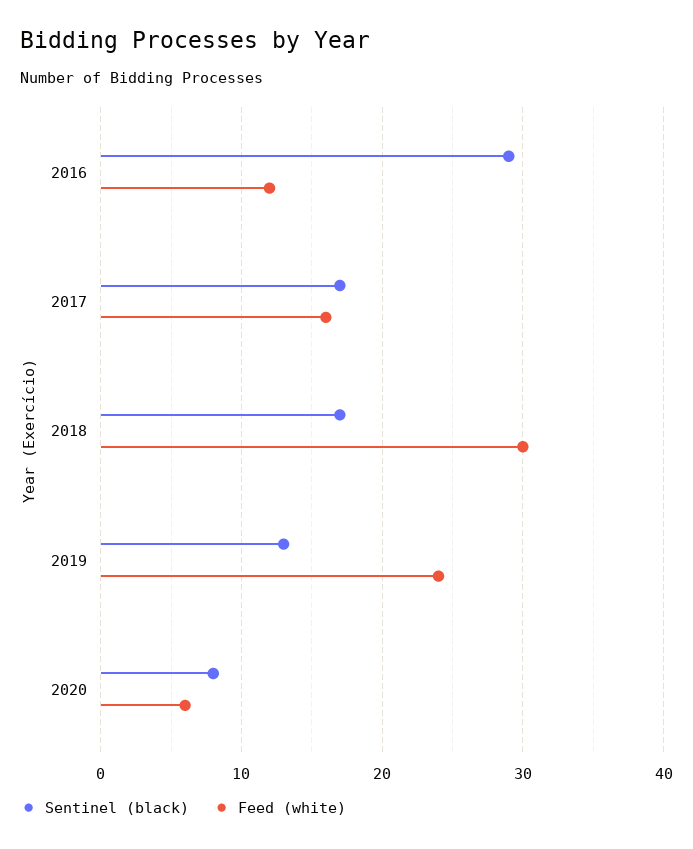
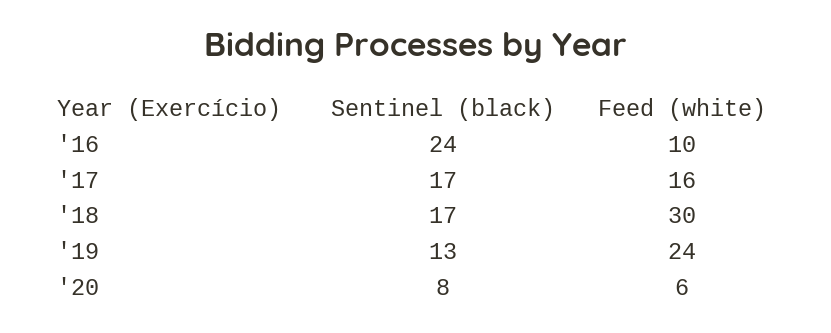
  {
    "Sentinel (black)": {
-     "2016": 29,
+     "2016": 24,
      "2017": 17,
      "2018": 17,
      "2019": 13,
      "2020": 8
    },
    "Feed (white)": {
-     "2016": 12,
+     "2016": 10,
      "2017": 16,
      "2018": 30,
      "2019": 24,
      "2020": 6
    }
  }

